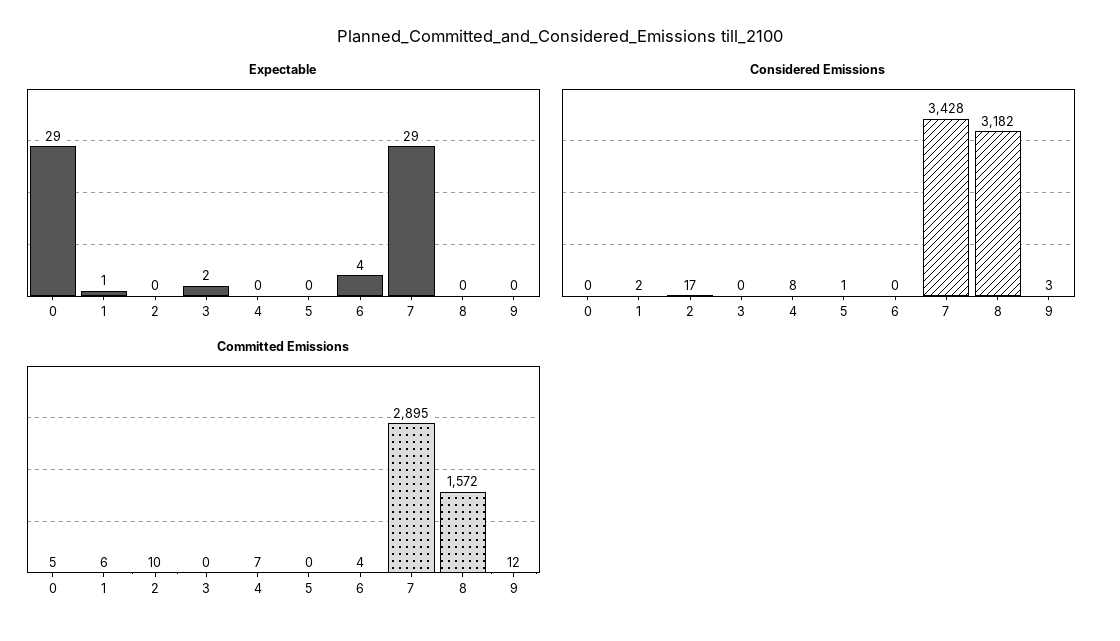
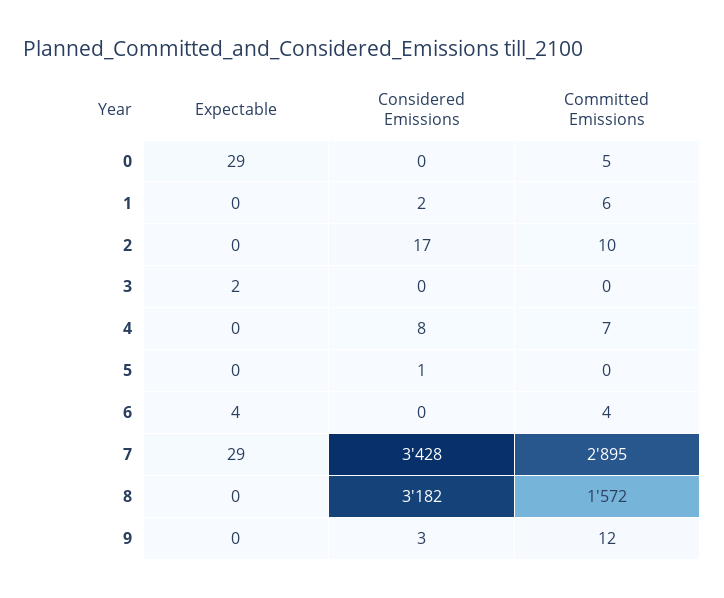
  {
    "Expectable": {
      "0": 29,
-     "1": 1,
+     "1": 0,
      "2": 0,
      "3": 2,
      "4": 0,
      "5": 0,
      "6": 4,
      "7": 29,
      "8": 0,
      "9": 0
    },
    "Considered Emissions": {
      "0": 0,
      "1": 2,
      "2": 17,
      "3": 0,
      "4": 8,
      "5": 1,
      "6": 0,
      "7": 3428,
      "8": 3182,
      "9": 3
    },
    "Committed Emissions": {
      "0": 5,
      "1": 6,
      "2": 10,
      "3": 0,
      "4": 7,
      "5": 0,
      "6": 4,
      "7": 2895,
      "8": 1572,
      "9": 12
    }
  }

